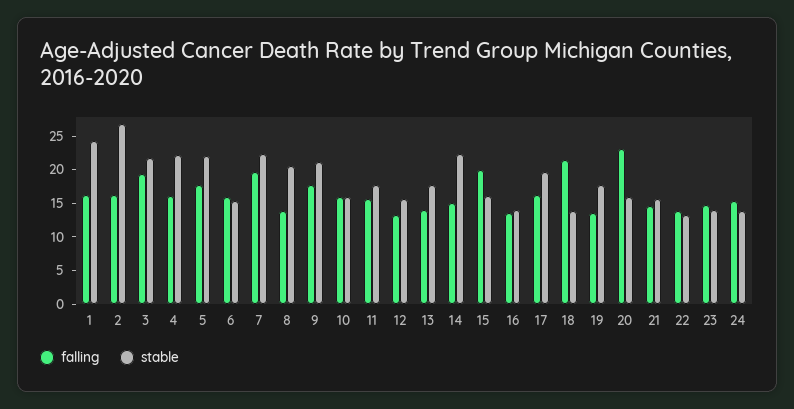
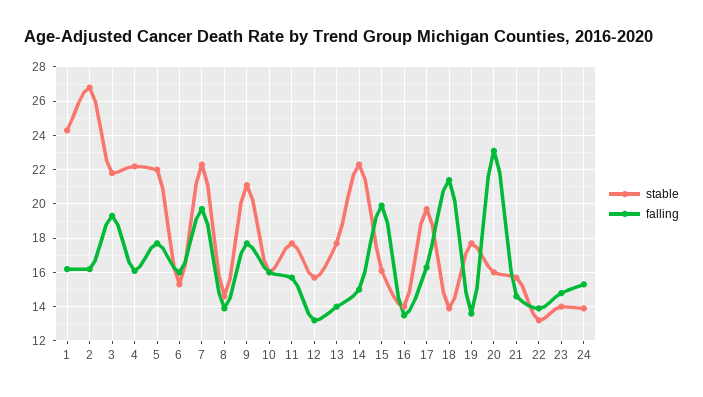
  {
    "falling": {
      "1": 16,
      "2": 16,
      "3": 19.5,
      "4": 16,
      "5": 17.5,
      "6": 16,
      "7": 19.5,
      "8": 14,
      "9": 17.5,
      "10": 16,
      "11": 15.5,
      "12": 13,
      "13": 14,
      "14": 15,
      "15": 20,
      "16": 13.5,
      "17": 16.5,
      "18": 21.5,
      "19": 13.5,
      "20": 23,
      "21": 14.5,
      "22": 14,
      "23": 15,
      "24": 15.5
    },
    "stable": {
      "1": 24.5,
      "2": 27,
      "3": 22,
      "4": 22,
      "5": 22,
      "6": 15.5,
      "7": 22.5,
-     "8": 20,
+     "8": 14.5,
      "9": 21,
      "10": 16,
      "11": 17.5,
      "12": 15.5,
      "13": 17.5,
      "14": 22.5,
      "15": 16,
      "16": 14,
      "17": 19.5,
      "18": 14,
      "19": 17.5,
      "20": 16,
      "21": 15.5,
      "22": 13,
      "23": 14,
      "24": 14
    }
  }

